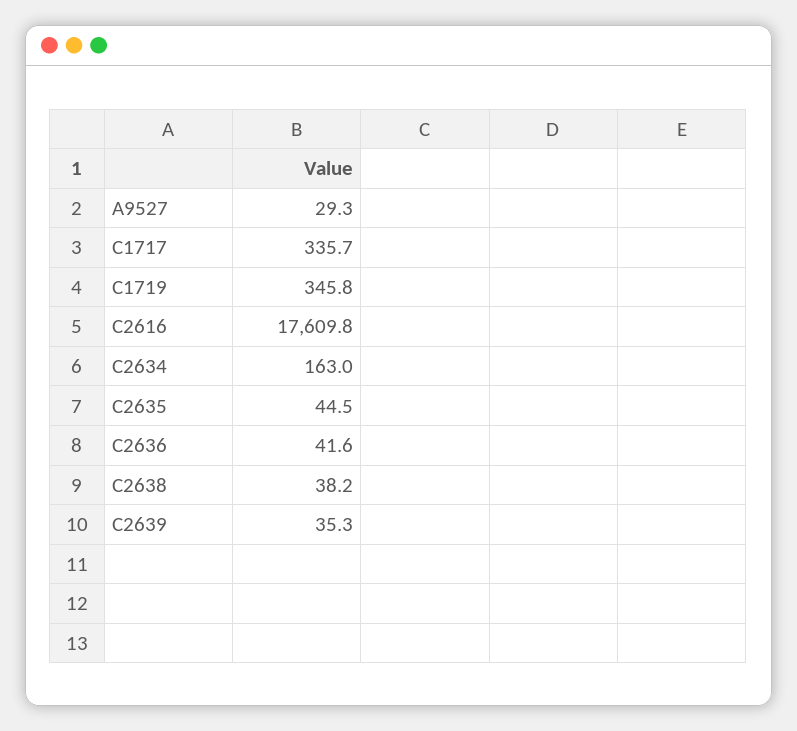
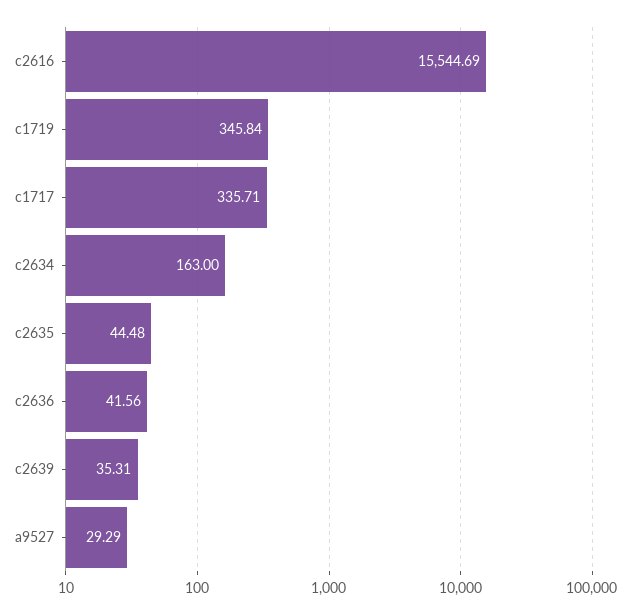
  {
    "A9527": 29.29,
    "C1717": 335.71,
    "C1719": 345.84,
-   "C2616": 17609.8,
+   "C2616": 15544.69,
    "C2634": 163,
    "C2635": 44.48,
    "C2636": 41.56,
-   "C2638": 38.2,
    "C2639": 35.31
  }

